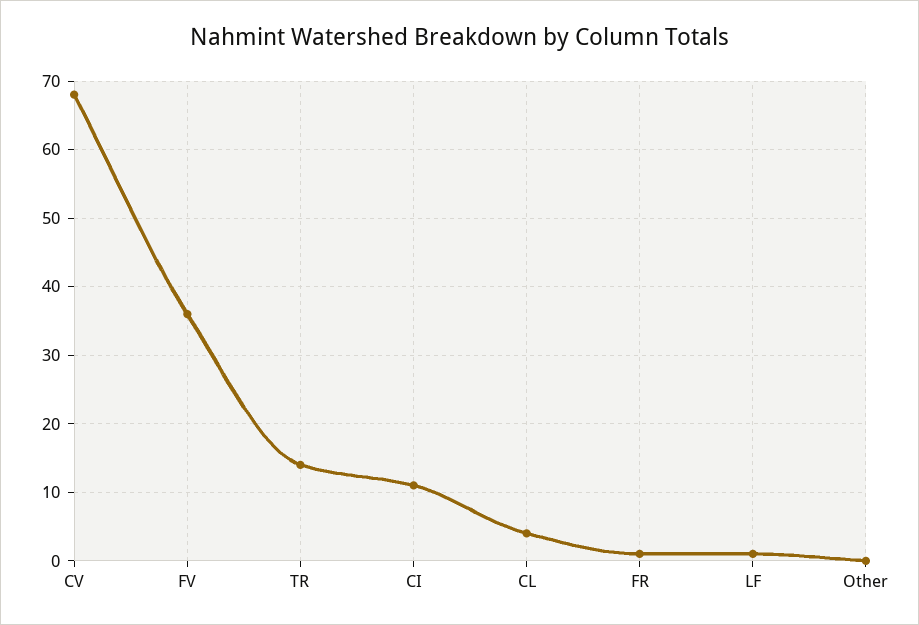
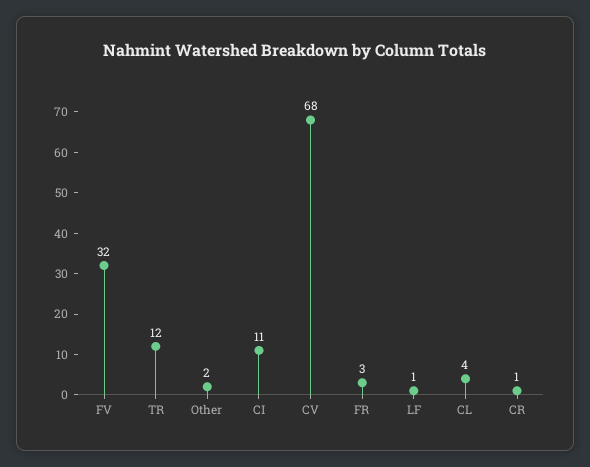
  {
    "CV": 68,
-   "FV": 36,
+   "FV": 32,
-   "TR": 14,
+   "TR": 12,
    "CI": 11,
    "CL": 4,
-   "FR": 1,
+   "FR": 3,
    "LF": 1,
-   "Other": 0
+   "Other": 2,
+   "CR": 1
  }

